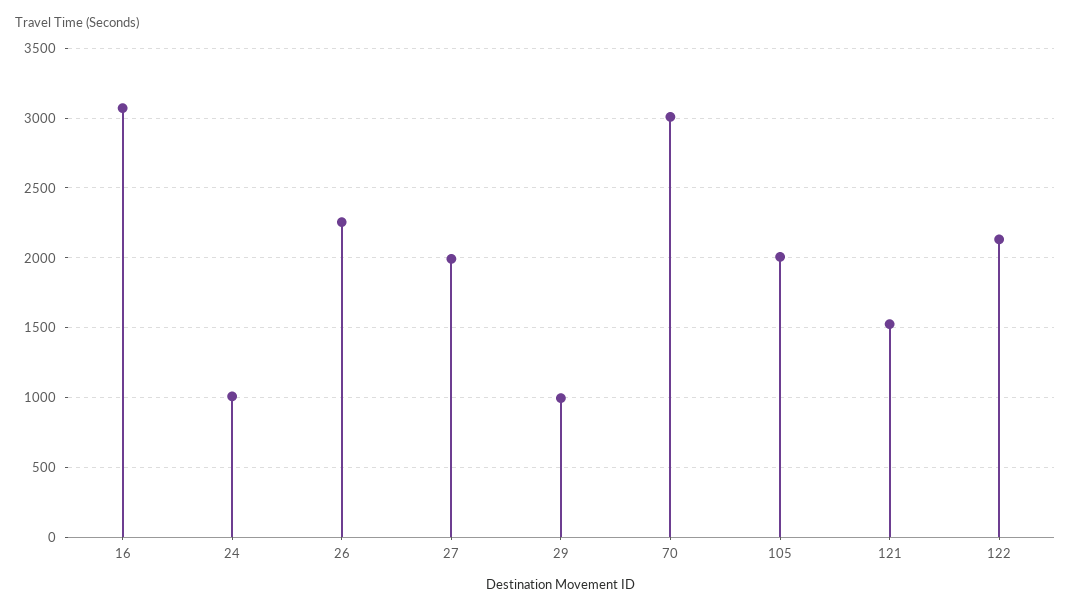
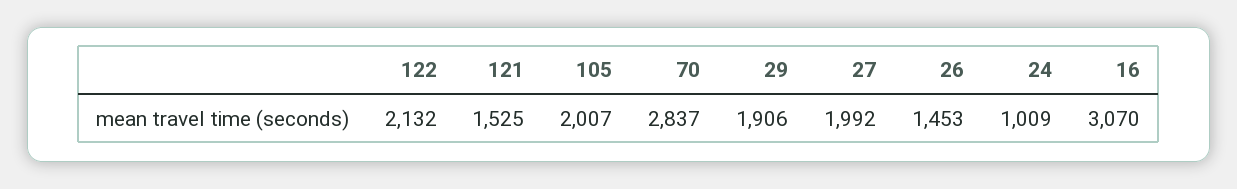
  {
    "16": 3070,
    "24": 1009,
-   "26": 2250,
+   "26": 1453,
    "27": 1992,
-   "29": 1000,
+   "29": 1906,
-   "70": 3000,
+   "70": 2837,
    "105": 2007,
    "121": 1525,
    "122": 2132
  }

